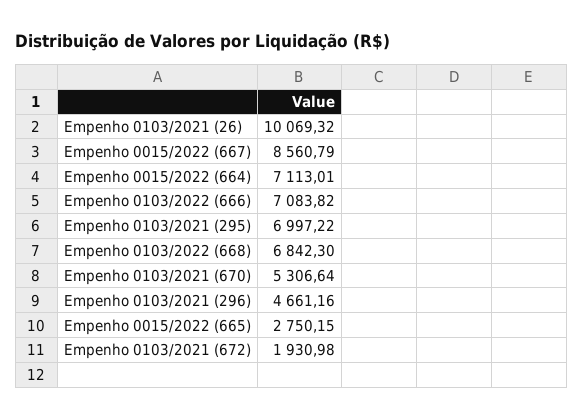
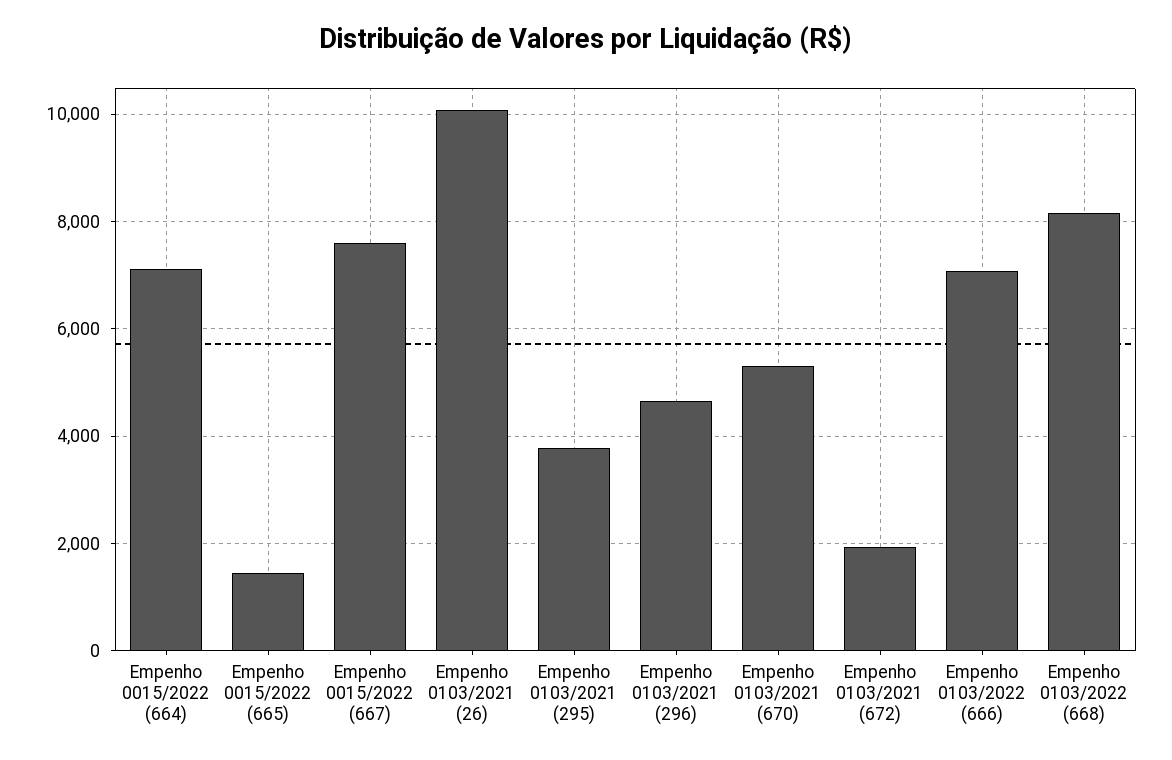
  {
    "Empenho 0103/2021 (26)": 10069.32,
-   "Empenho 0015/2022 (667)": 8560.79,
+   "Empenho 0015/2022 (667)": 7600,
    "Empenho 0015/2022 (664)": 7113.01,
    "Empenho 0103/2022 (666)": 7083.82,
-   "Empenho 0103/2021 (295)": 6997.22,
+   "Empenho 0103/2021 (295)": 3800,
-   "Empenho 0103/2022 (668)": 6842.3,
+   "Empenho 0103/2022 (668)": 8200,
    "Empenho 0103/2021 (670)": 5306.64,
    "Empenho 0103/2021 (296)": 4661.16,
-   "Empenho 0015/2022 (665)": 2750.15,
+   "Empenho 0015/2022 (665)": 1400,
    "Empenho 0103/2021 (672)": 1930.98
  }

